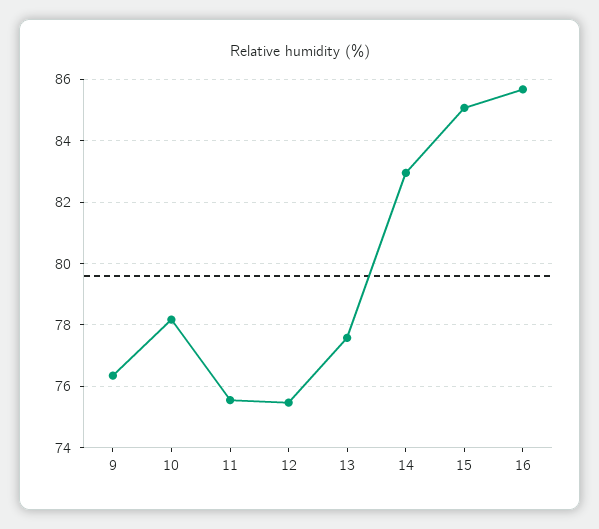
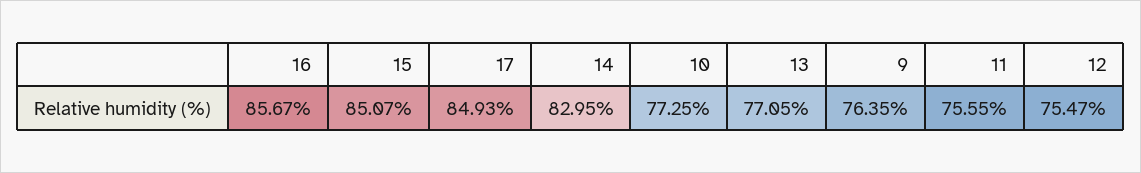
  {
    "9": 76.35,
-   "10": 78.2,
+   "10": 77.25,
    "11": 75.55,
    "12": 75.47,
-   "13": 77.6,
+   "13": 77.05,
    "14": 82.95,
    "15": 85.07,
-   "16": 85.67
+   "16": 85.67,
+   "17": 84.93
  }

